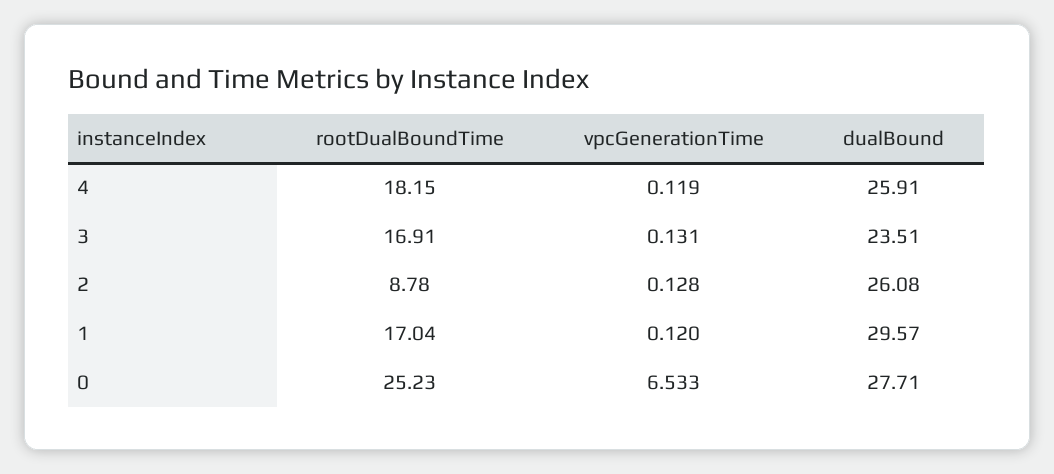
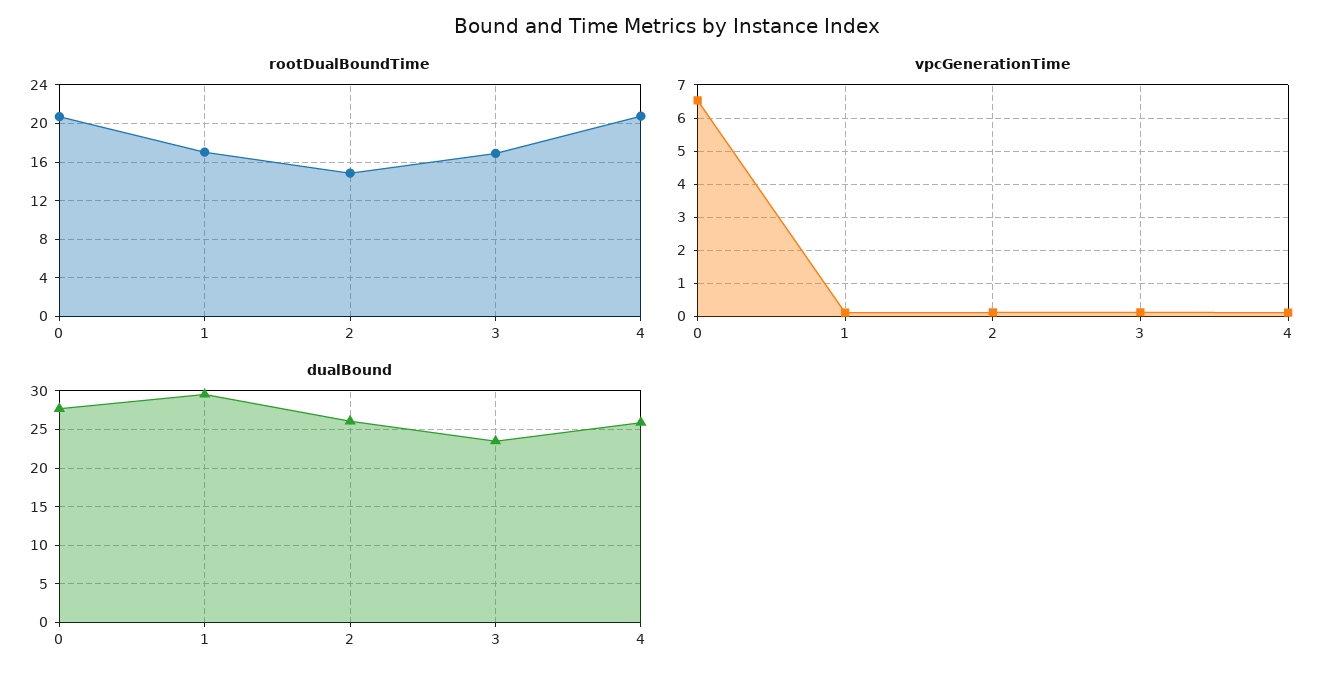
  {
    "rootDualBoundTime": {
-     "4": 18.15,
+     "4": 21,
      "3": 16.91,
-     "2": 8.78,
+     "2": 15,
      "1": 17.04,
-     "0": 25.23
+     "0": 21
    },
    "vpcGenerationTime": {
      "4": 0.119,
      "3": 0.131,
      "2": 0.128,
      "1": 0.12,
      "0": 6.533
    },
    "dualBound": {
      "4": 25.91,
      "3": 23.51,
      "2": 26.08,
      "1": 29.57,
      "0": 27.71
    }
  }

